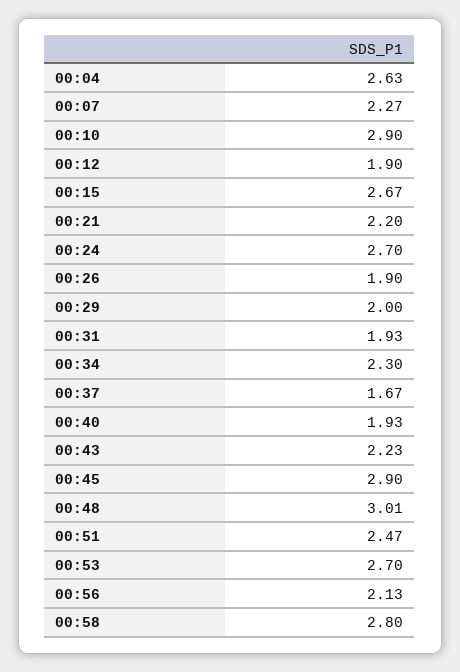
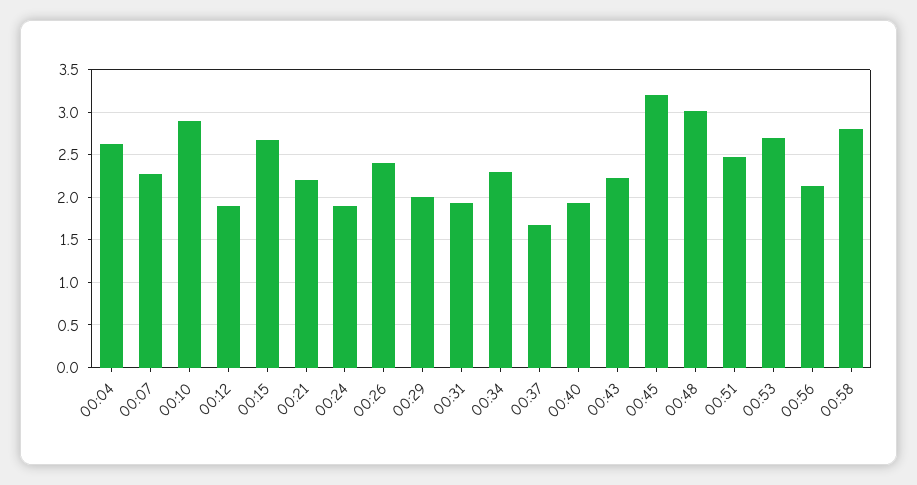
  {
    "00:04": 2.63,
    "00:07": 2.27,
    "00:10": 2.9,
    "00:12": 1.9,
    "00:15": 2.67,
    "00:21": 2.2,
-   "00:24": 2.7,
+   "00:24": 1.9,
-   "00:26": 1.9,
+   "00:26": 2.4,
    "00:29": 2,
    "00:31": 1.93,
    "00:34": 2.3,
    "00:37": 1.67,
    "00:40": 1.93,
    "00:43": 2.23,
-   "00:45": 2.9,
+   "00:45": 3.2,
    "00:48": 3.01,
    "00:51": 2.47,
    "00:53": 2.7,
    "00:56": 2.13,
    "00:58": 2.8
  }

